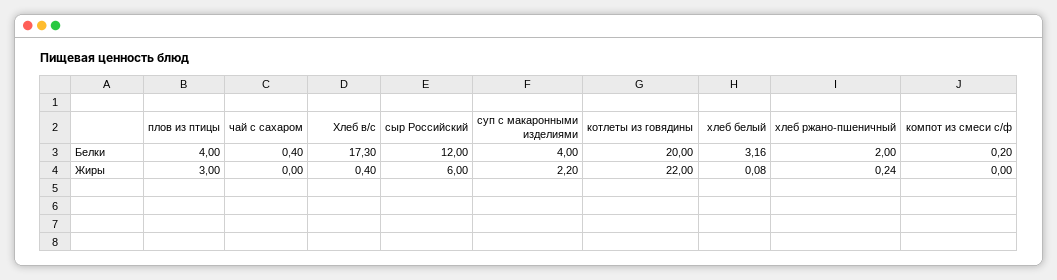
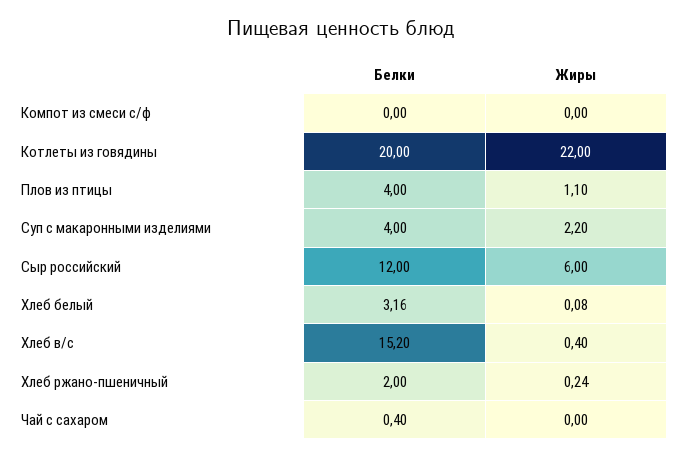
  {
    "плов из птицы": {
      "Белки": 4,
-     "Жиры": 3
+     "Жиры": 1.1
    },
    "чай с сахаром": {
      "Белки": 0.4,
      "Жиры": 0
    },
    "Хлеб в/с": {
-     "Белки": 17.3,
+     "Белки": 15.2,
      "Жиры": 0.4
    },
    "сыр Российский": {
      "Белки": 12,
      "Жиры": 6
    },
    "суп с макаронными изделиями": {
      "Белки": 4,
      "Жиры": 2.2
    },
    "котлеты из говядины": {
      "Белки": 20,
      "Жиры": 22
    },
    "хлеб белый": {
      "Белки": 3.16,
      "Жиры": 0.08
    },
    "хлеб ржано-пшеничный": {
      "Белки": 2,
      "Жиры": 0.24
    },
    "компот из смеси с/ф": {
-     "Белки": 0.2,
+     "Белки": 0,
      "Жиры": 0
    }
  }

